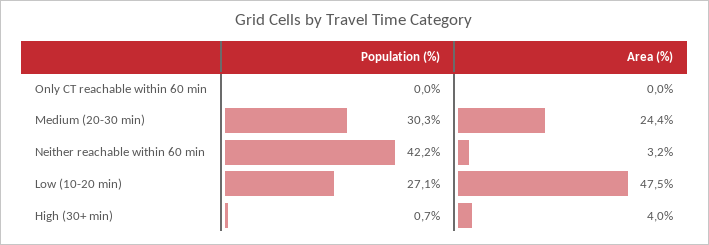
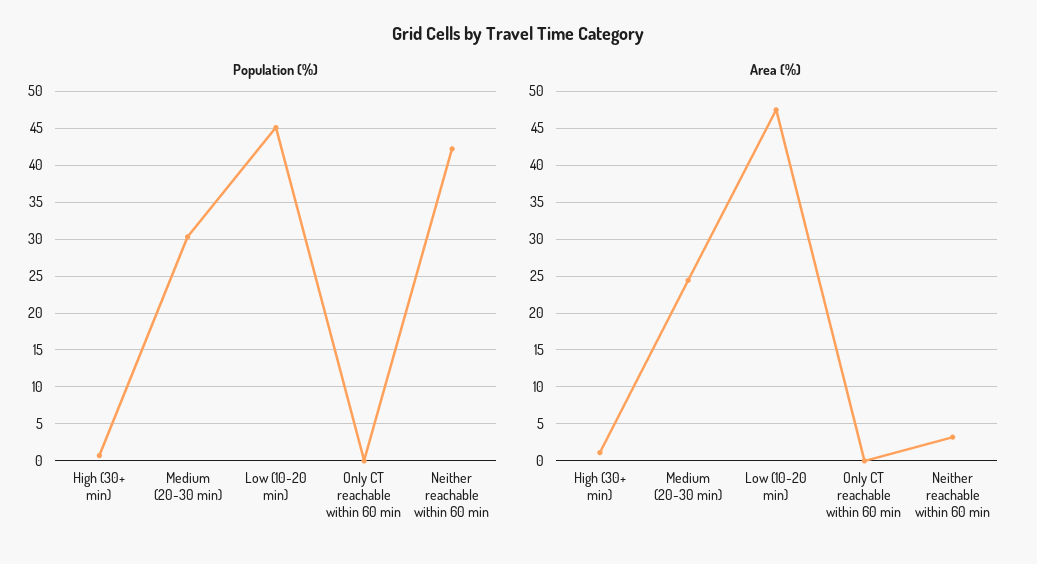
  {
    "Population (%)": {
      "Only CT reachable within 60 min": 0,
      "Medium (20-30 min)": 30.3,
      "Neither reachable within 60 min": 42.2,
-     "Low (10-20 min)": 27.1,
+     "Low (10-20 min)": 45,
      "High (30+ min)": 0.7
    },
    "Area (%)": {
      "Only CT reachable within 60 min": 0,
      "Medium (20-30 min)": 24.4,
      "Neither reachable within 60 min": 3.2,
      "Low (10-20 min)": 47.5,
-     "High (30+ min)": 4
+     "High (30+ min)": 1
    }
  }

